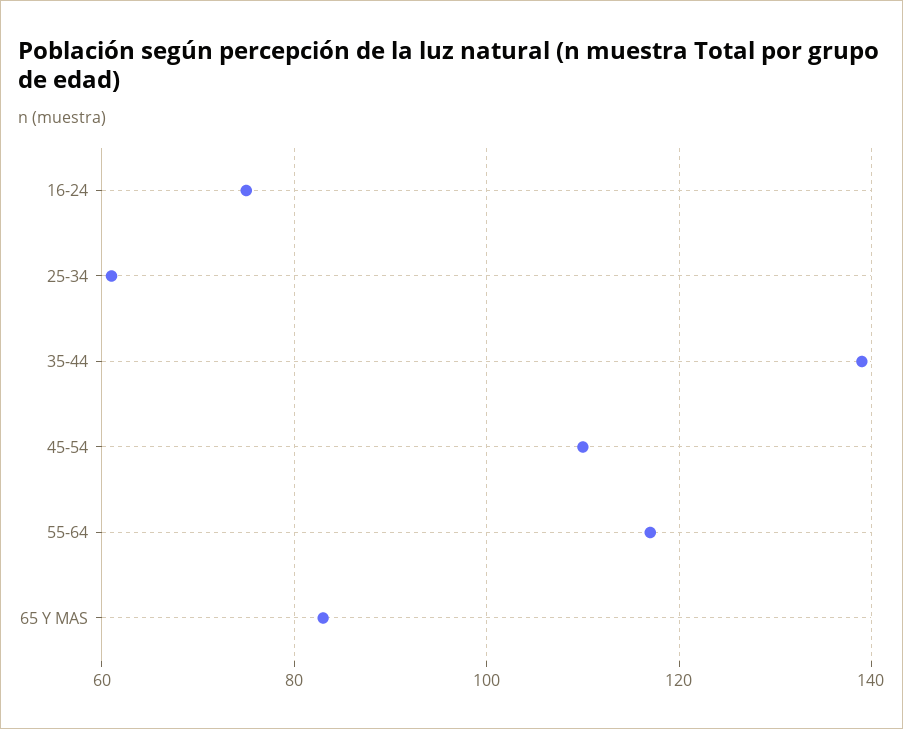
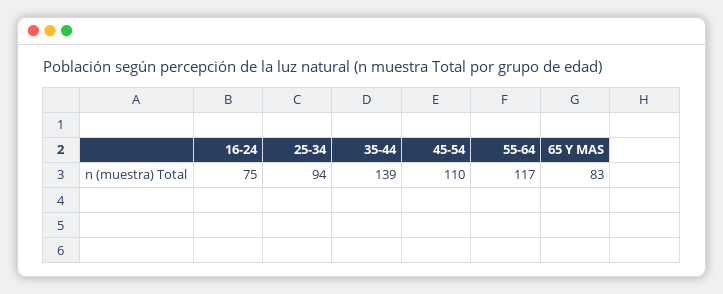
  {
    "16-24": 75,
-   "25-34": 60,
+   "25-34": 94,
    "35-44": 139,
    "45-54": 110,
    "55-64": 117,
    "65 Y MAS": 83
  }

